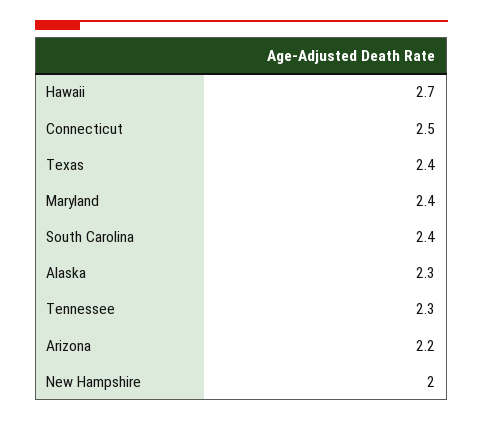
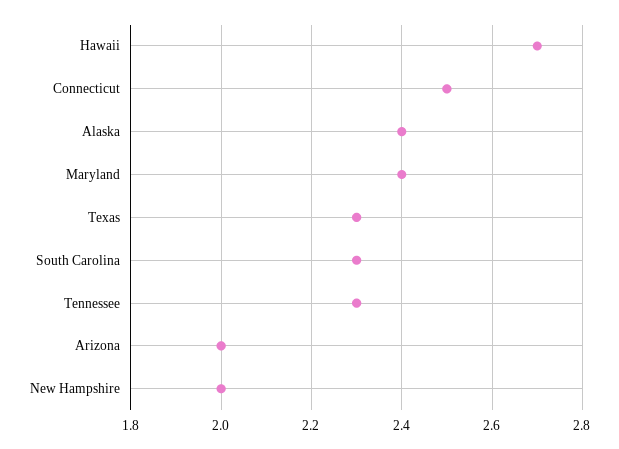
  {
    "Hawaii": 2.7,
    "Connecticut": 2.5,
-   "Texas": 2.4,
+   "Texas": 2.3,
    "Maryland": 2.4,
-   "South Carolina": 2.4,
+   "South Carolina": 2.3,
-   "Alaska": 2.3,
+   "Alaska": 2.4,
    "Tennessee": 2.3,
-   "Arizona": 2.2,
+   "Arizona": 2,
    "New Hampshire": 2
  }

